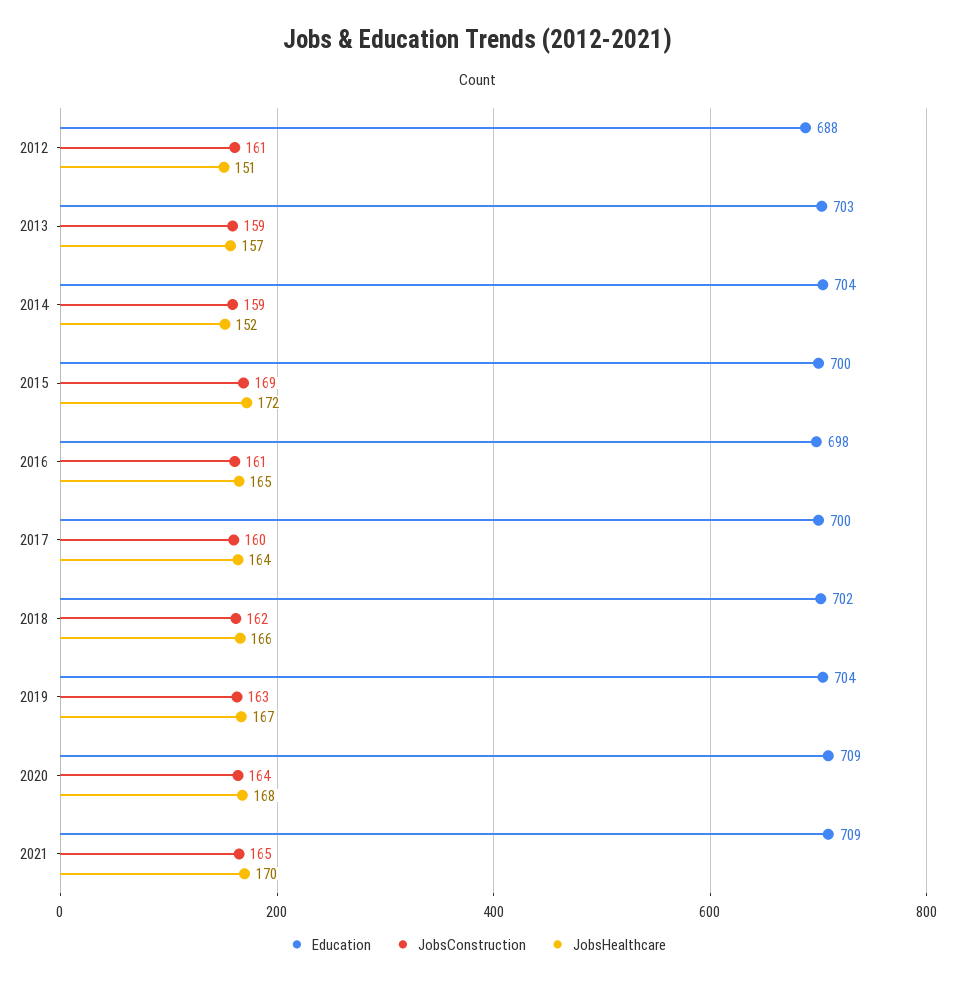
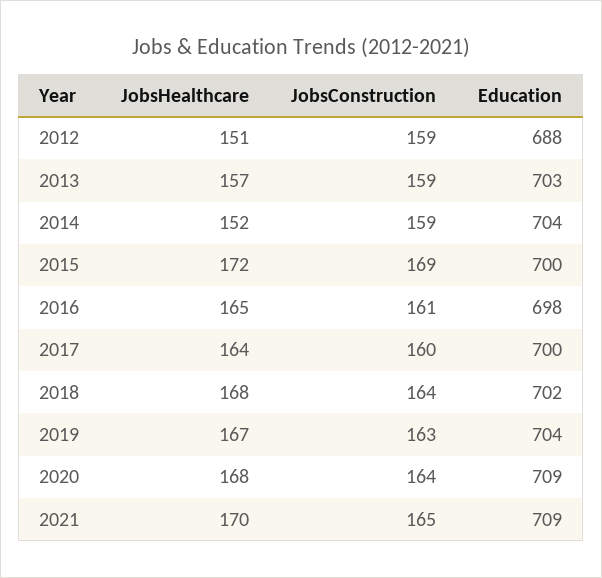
  {
    "Education": {
      "2012": 688,
      "2013": 703,
      "2014": 704,
      "2015": 700,
      "2016": 698,
      "2017": 700,
      "2018": 702,
      "2019": 704,
      "2020": 709,
      "2021": 709
    },
    "JobsConstruction": {
-     "2012": 161,
+     "2012": 159,
      "2013": 159,
      "2014": 159,
      "2015": 169,
      "2016": 161,
      "2017": 160,
-     "2018": 162,
+     "2018": 164,
      "2019": 163,
      "2020": 164,
      "2021": 165
    },
    "JobsHealthcare": {
      "2012": 151,
      "2013": 157,
      "2014": 152,
      "2015": 172,
      "2016": 165,
      "2017": 164,
-     "2018": 166,
+     "2018": 168,
      "2019": 167,
      "2020": 168,
      "2021": 170
    }
  }

